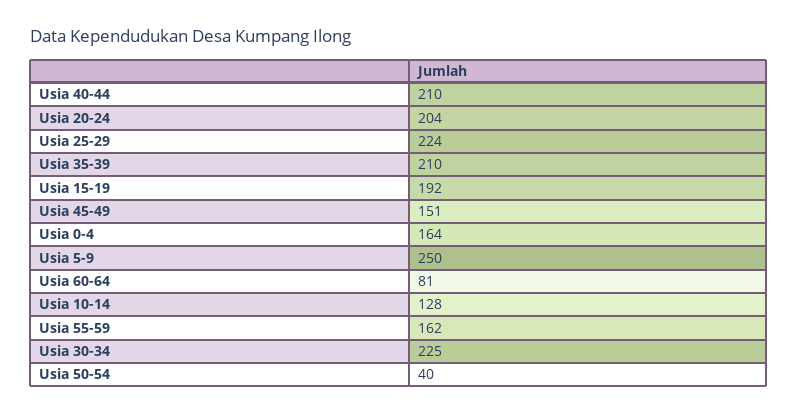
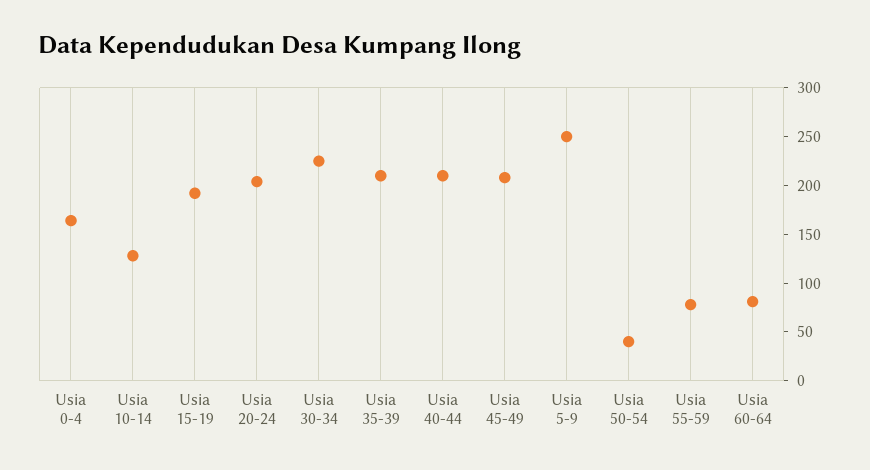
  {
    "Usia 40-44": 210,
    "Usia 20-24": 204,
-   "Usia 25-29": 224,
    "Usia 35-39": 210,
    "Usia 15-19": 192,
-   "Usia 45-49": 151,
+   "Usia 45-49": 210,
    "Usia 0-4": 164,
    "Usia 5-9": 250,
    "Usia 60-64": 81,
    "Usia 10-14": 128,
-   "Usia 55-59": 162,
+   "Usia 55-59": 80,
    "Usia 30-34": 225,
    "Usia 50-54": 40
  }

